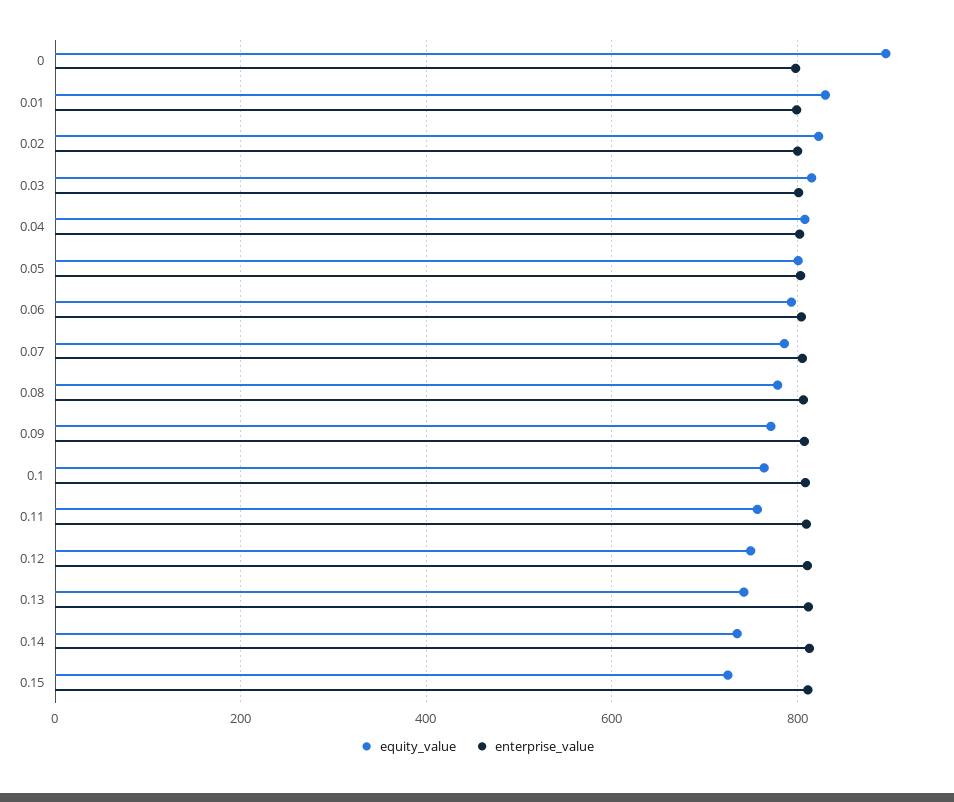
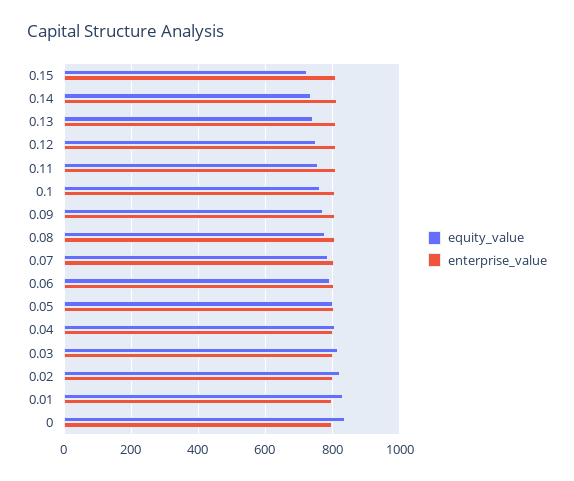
  {
    "equity_value": {
-     "0": 900,
+     "0": 840,
      "0.01": 820,
      "0.02": 820,
      "0.03": 820,
      "0.04": 800,
      "0.05": 800,
      "0.06": 800,
      "0.07": 780,
      "0.08": 780,
      "0.09": 780,
      "0.1": 760,
      "0.11": 760,
      "0.12": 740,
      "0.13": 740,
      "0.14": 740,
      "0.15": 720
    },
    "enterprise_value": {
      "0": 800,
      "0.01": 800,
      "0.02": 800,
      "0.03": 800,
      "0.04": 800,
      "0.05": 800,
      "0.06": 800,
      "0.07": 800,
      "0.08": 800,
      "0.09": 800,
      "0.1": 800,
      "0.11": 800,
      "0.12": 820,
      "0.13": 820,
      "0.14": 820,
      "0.15": 820
    }
  }

